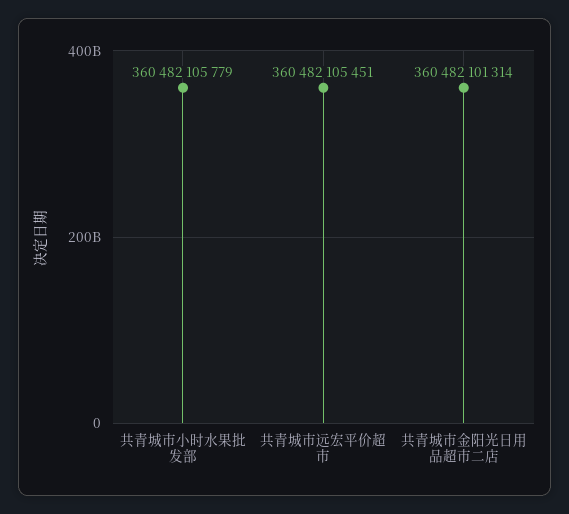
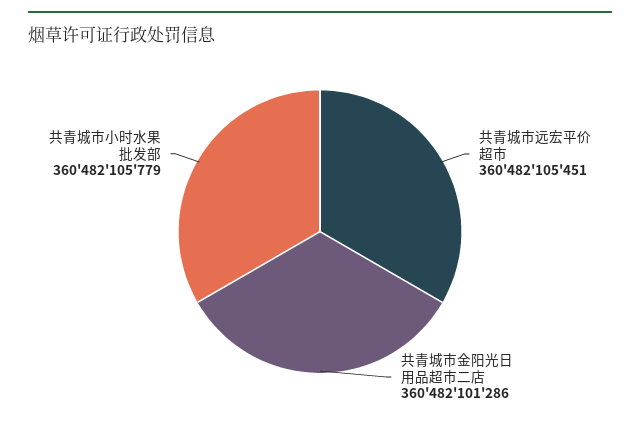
  {
    "共青城市小时水果批发部": 360482105779,
    "共青城市远宏平价超市": 360482105451,
-   "共青城市金阳光日用品超市二店": 360482101314
+   "共青城市金阳光日用品超市二店": 360482101286
  }

